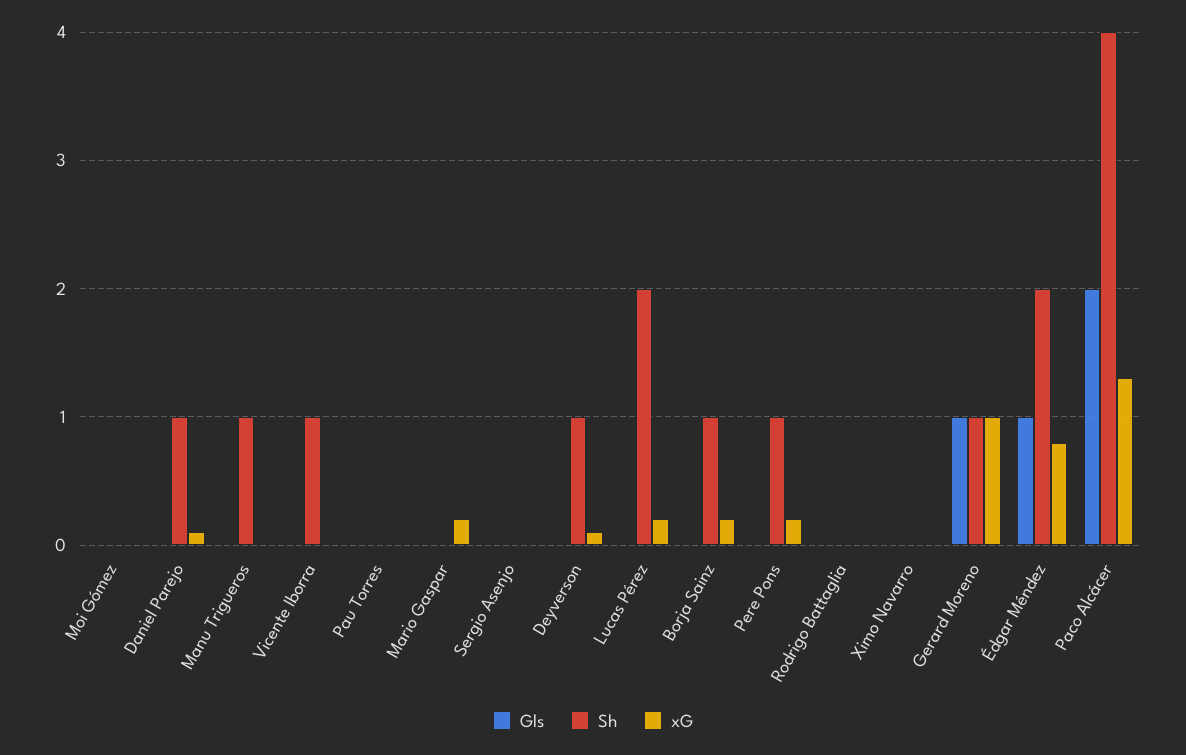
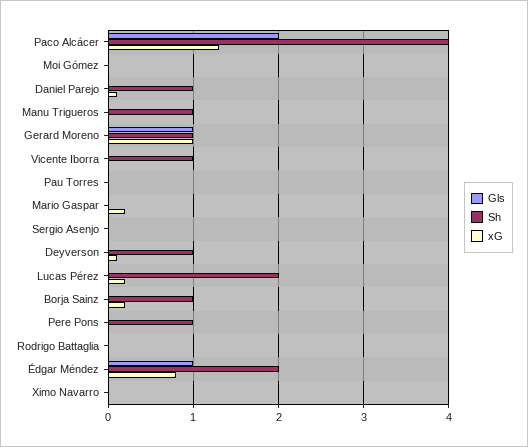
  {
    "Gls": {
      "Moi Gómez": 0,
      "Daniel Parejo": 0,
      "Manu Trigueros": 0,
      "Vicente Iborra": 0,
      "Pau Torres": 0,
      "Mario Gaspar": 0,
      "Sergio Asenjo": 0,
      "Deyverson": 0,
      "Lucas Pérez": 0,
      "Borja Sainz": 0,
      "Pere Pons": 0,
      "Rodrigo Battaglia": 0,
      "Ximo Navarro": 0,
      "Gerard Moreno": 1,
      "Édgar Méndez": 1,
      "Paco Alcácer": 2
    },
    "Sh": {
      "Moi Gómez": 0,
      "Daniel Parejo": 1,
      "Manu Trigueros": 1,
      "Vicente Iborra": 1,
      "Pau Torres": 0,
      "Mario Gaspar": 0,
      "Sergio Asenjo": 0,
      "Deyverson": 1,
      "Lucas Pérez": 2,
      "Borja Sainz": 1,
      "Pere Pons": 1,
      "Rodrigo Battaglia": 0,
      "Ximo Navarro": 0,
      "Gerard Moreno": 1,
      "Édgar Méndez": 2,
      "Paco Alcácer": 4
    },
    "xG": {
      "Moi Gómez": 0,
      "Daniel Parejo": 0.1,
      "Manu Trigueros": 0,
      "Vicente Iborra": 0,
      "Pau Torres": 0,
      "Mario Gaspar": 0.2,
      "Sergio Asenjo": 0,
      "Deyverson": 0.1,
      "Lucas Pérez": 0.2,
      "Borja Sainz": 0.2,
-     "Pere Pons": 0.2,
+     "Pere Pons": 0,
      "Rodrigo Battaglia": 0,
      "Ximo Navarro": 0,
      "Gerard Moreno": 1,
      "Édgar Méndez": 0.8,
      "Paco Alcácer": 1.3
    }
  }

